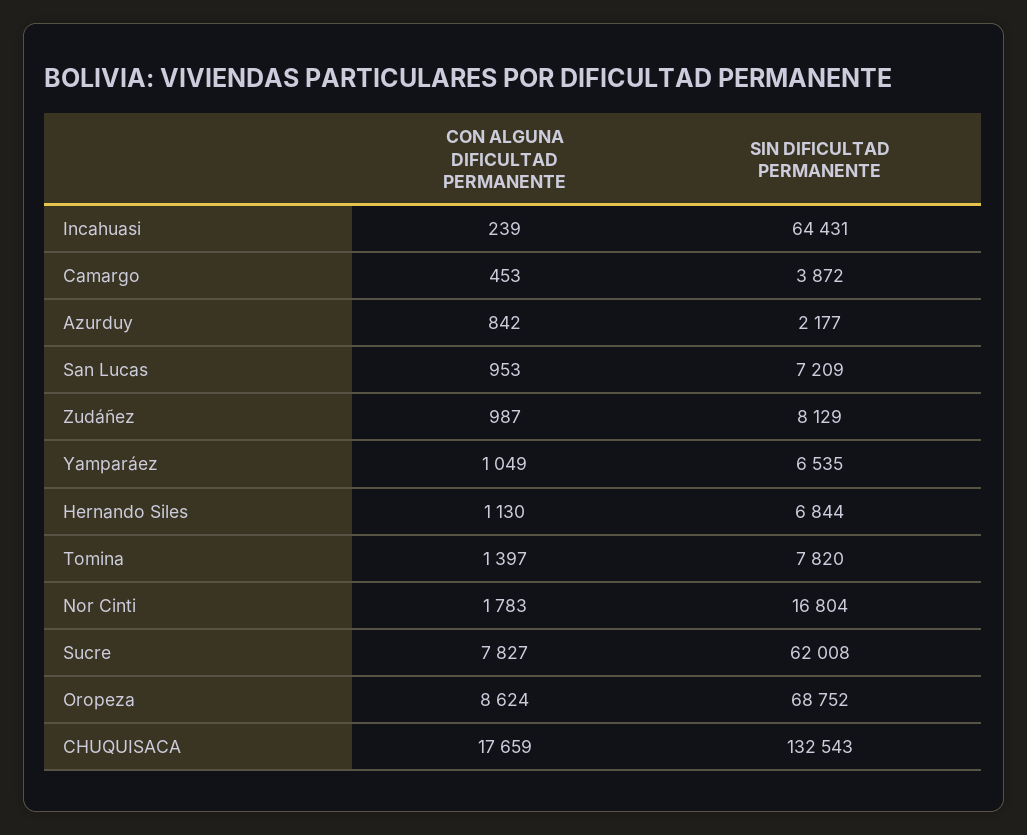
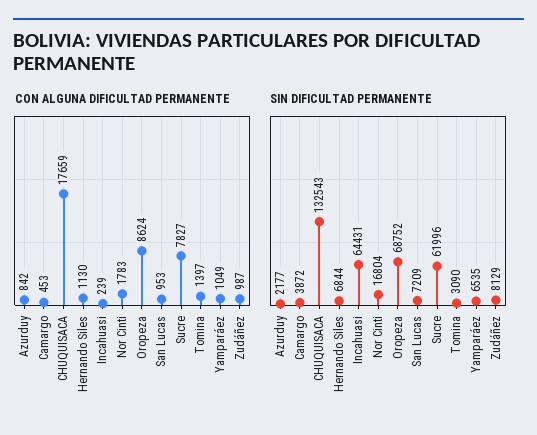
  {
    "CON ALGUNA DIFICULTAD PERMANENTE": {
      "Incahuasi": 239,
      "Camargo": 453,
      "Azurduy": 842,
      "San Lucas": 953,
      "Zudáñez": 987,
      "Yamparáez": 1049,
      "Hernando Siles": 1130,
      "Tomina": 1397,
      "Nor Cinti": 1783,
      "Sucre": 7827,
      "Oropeza": 8624,
      "CHUQUISACA": 17659
    },
    "SIN DIFICULTAD PERMANENTE": {
      "Incahuasi": 64431,
      "Camargo": 3872,
      "Azurduy": 2177,
      "San Lucas": 7209,
      "Zudáñez": 8129,
      "Yamparáez": 6535,
      "Hernando Siles": 6844,
-     "Tomina": 7820,
+     "Tomina": 3090,
      "Nor Cinti": 16804,
-     "Sucre": 62008,
+     "Sucre": 61996,
      "Oropeza": 68752,
      "CHUQUISACA": 132543
    }
  }

